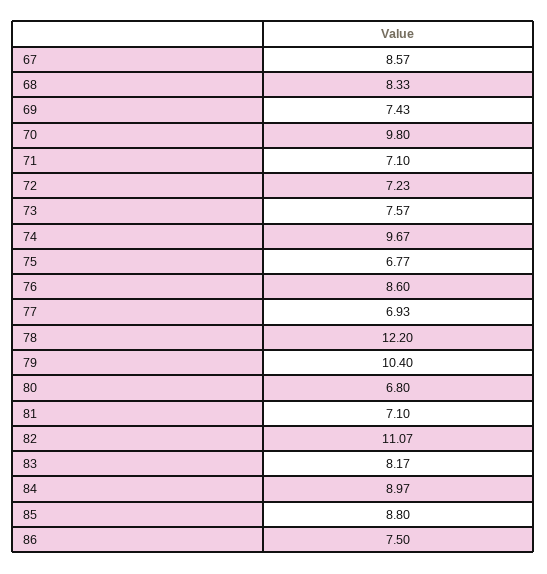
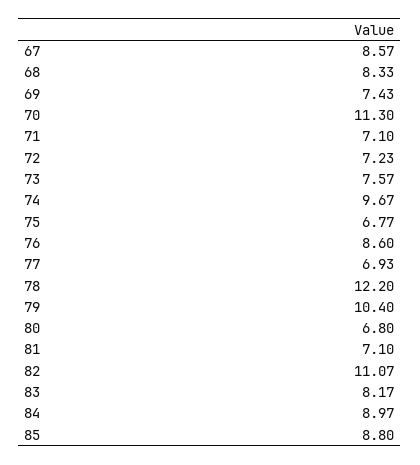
  {
    "67": 8.57,
    "68": 8.33,
    "69": 7.43,
-   "70": 9.8,
+   "70": 11.3,
    "71": 7.1,
    "72": 7.23,
    "73": 7.57,
    "74": 9.67,
    "75": 6.77,
    "76": 8.6,
    "77": 6.93,
    "78": 12.2,
    "79": 10.4,
    "80": 6.8,
    "81": 7.1,
    "82": 11.07,
    "83": 8.17,
    "84": 8.97,
-   "85": 8.8,
+   "85": 8.8
-   "86": 7.5
  }

